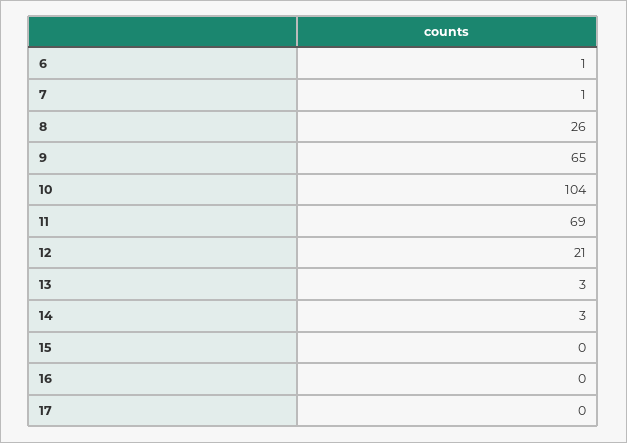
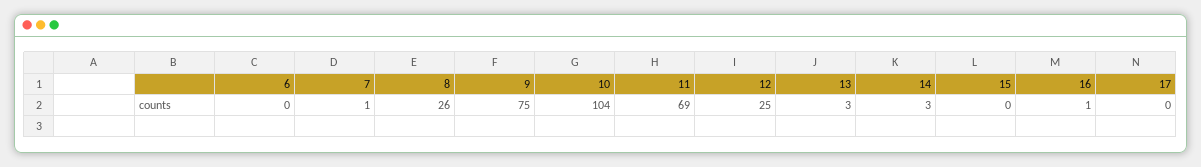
  {
-   "6": 1,
+   "6": 0,
    "7": 1,
    "8": 26,
-   "9": 65,
+   "9": 75,
    "10": 104,
    "11": 69,
-   "12": 21,
+   "12": 25,
    "13": 3,
    "14": 3,
    "15": 0,
-   "16": 0,
+   "16": 1,
    "17": 0
  }

